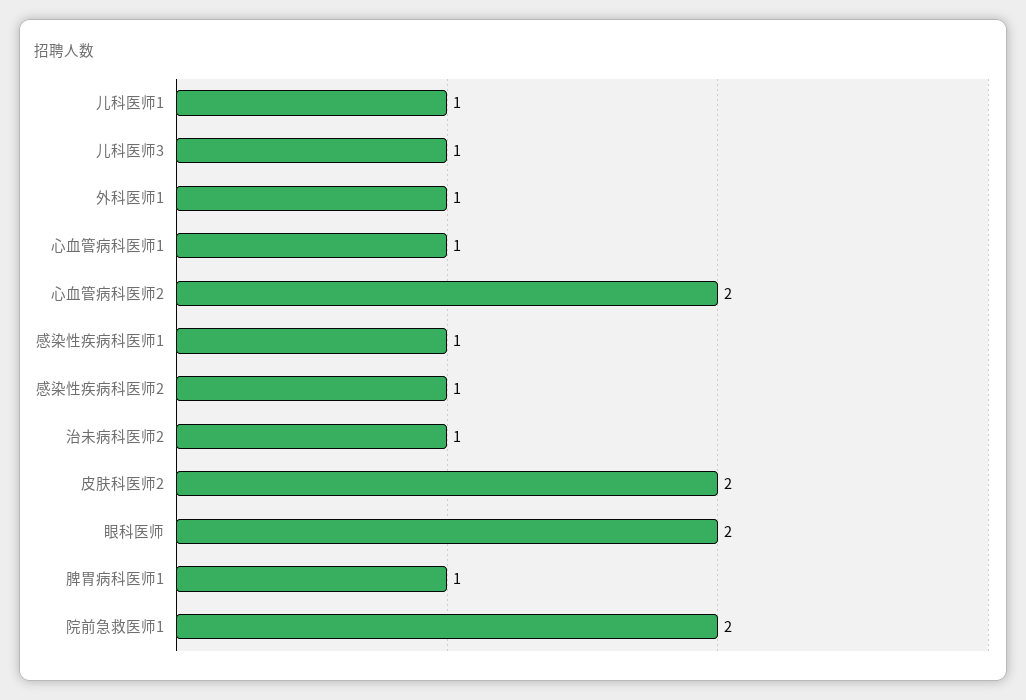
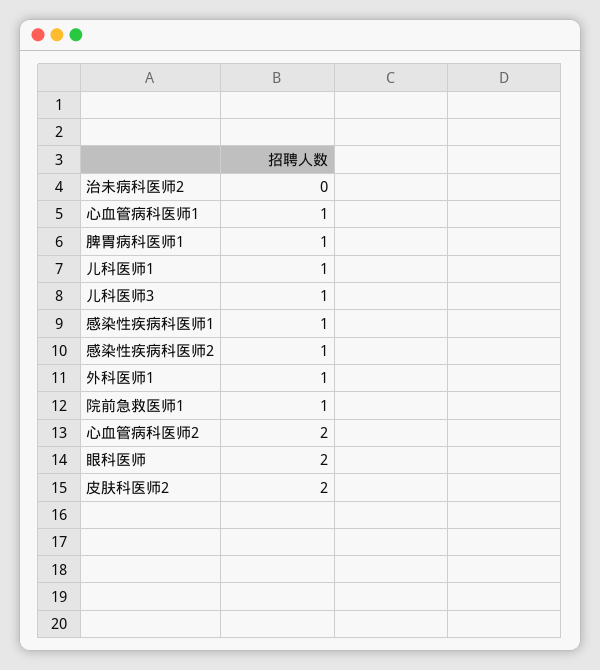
  {
    "儿科医师1": 1,
    "儿科医师3": 1,
    "外科医师1": 1,
    "心血管病科医师1": 1,
    "心血管病科医师2": 2,
    "感染性疾病科医师1": 1,
    "感染性疾病科医师2": 1,
-   "治未病科医师2": 1,
+   "治未病科医师2": 0,
    "皮肤科医师2": 2,
    "眼科医师": 2,
    "脾胃病科医师1": 1,
-   "院前急救医师1": 2
+   "院前急救医师1": 1
  }

